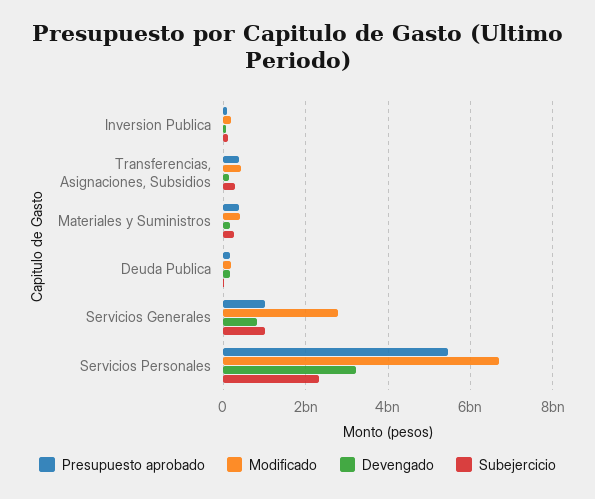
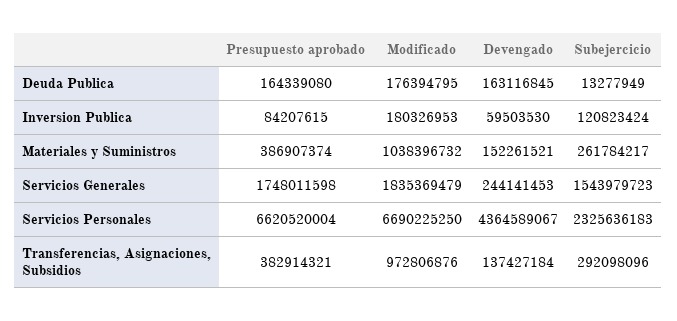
  {
    "Presupuesto aprobado": {
      "Inversion Publica": 84207615,
      "Transferencias, Asignaciones, Subsidios": 382914321,
      "Materiales y Suministros": 386907374,
      "Deuda Publica": 164339080,
-     "Servicios Generales": 1000000000,
+     "Servicios Generales": 1748011598,
-     "Servicios Personales": 5400000000
+     "Servicios Personales": 6620520004
    },
    "Modificado": {
      "Inversion Publica": 180326953,
-     "Transferencias, Asignaciones, Subsidios": 400000000,
+     "Transferencias, Asignaciones, Subsidios": 972806876,
-     "Materiales y Suministros": 400000000,
+     "Materiales y Suministros": 1038396732,
      "Deuda Publica": 176394795,
-     "Servicios Generales": 2800000000,
+     "Servicios Generales": 1835369479,
      "Servicios Personales": 6690225250
    },
    "Devengado": {
      "Inversion Publica": 59503530,
      "Transferencias, Asignaciones, Subsidios": 137427184,
      "Materiales y Suministros": 152261521,
      "Deuda Publica": 163116845,
-     "Servicios Generales": 800000000,
+     "Servicios Generales": 244141453,
-     "Servicios Personales": 3200000000
+     "Servicios Personales": 4364589067
    },
    "Subejercicio": {
      "Inversion Publica": 120823424,
      "Transferencias, Asignaciones, Subsidios": 292098096,
      "Materiales y Suministros": 261784217,
      "Deuda Publica": 13277949,
-     "Servicios Generales": 1000000000,
+     "Servicios Generales": 1543979723,
      "Servicios Personales": 2325636183
    }
  }

